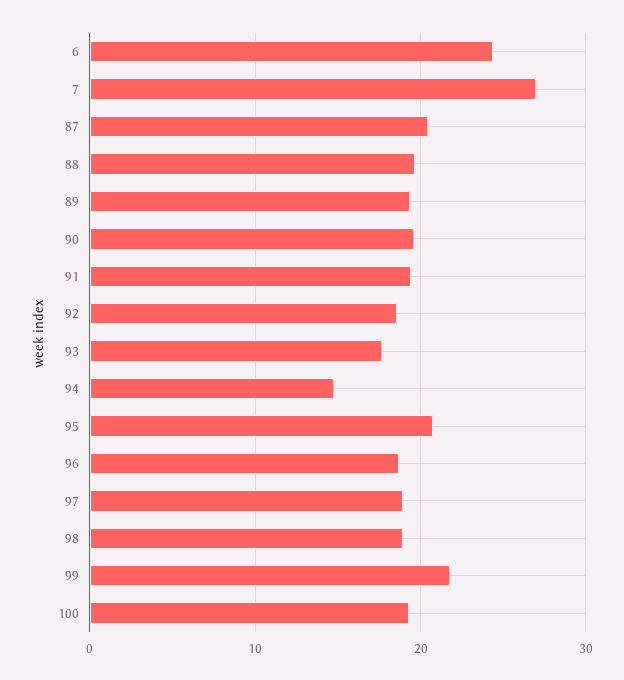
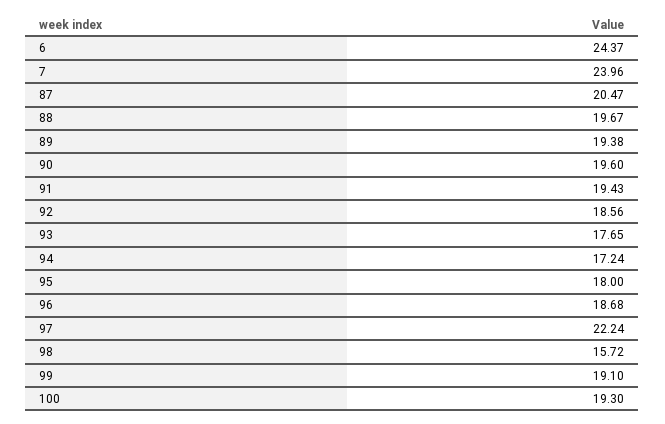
  {
    "6": 24.37,
-   "7": 27,
+   "7": 23.96,
    "87": 20.47,
    "88": 19.67,
    "89": 19.38,
    "90": 19.6,
    "91": 19.43,
    "92": 18.56,
    "93": 17.65,
-   "94": 15,
+   "94": 17.24,
-   "95": 21,
+   "95": 18,
    "96": 18.68,
-   "97": 19,
+   "97": 22.24,
-   "98": 19,
+   "98": 15.72,
-   "99": 22,
+   "99": 19.1,
    "100": 19.3
  }

